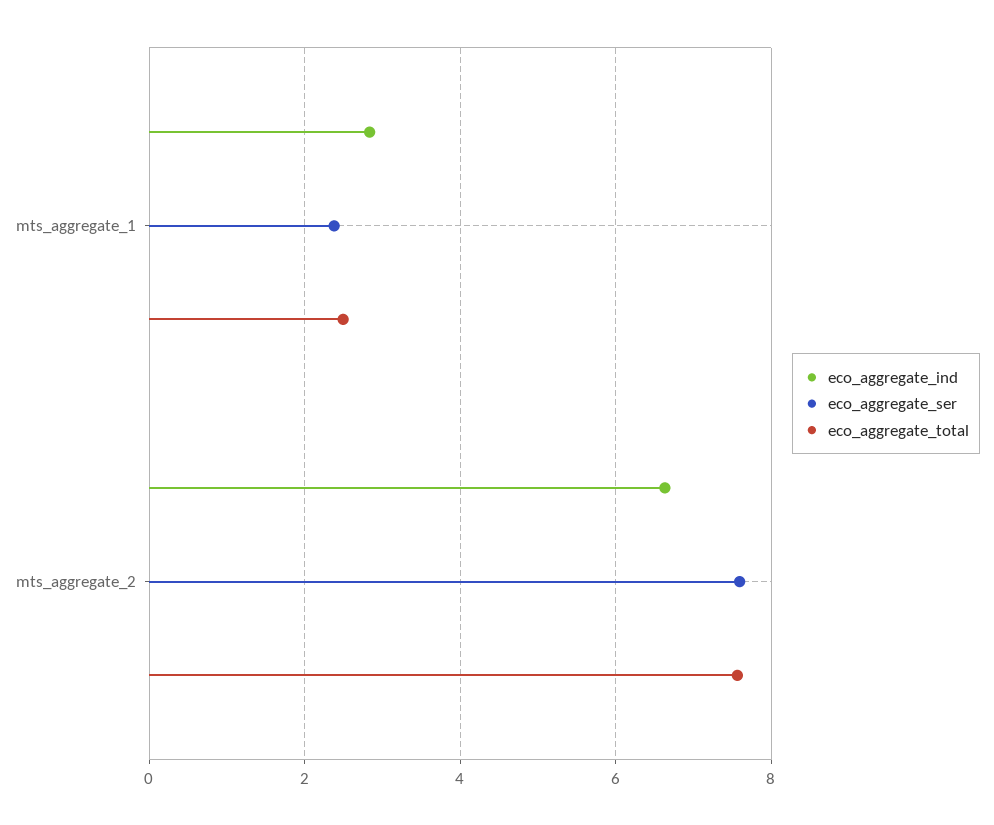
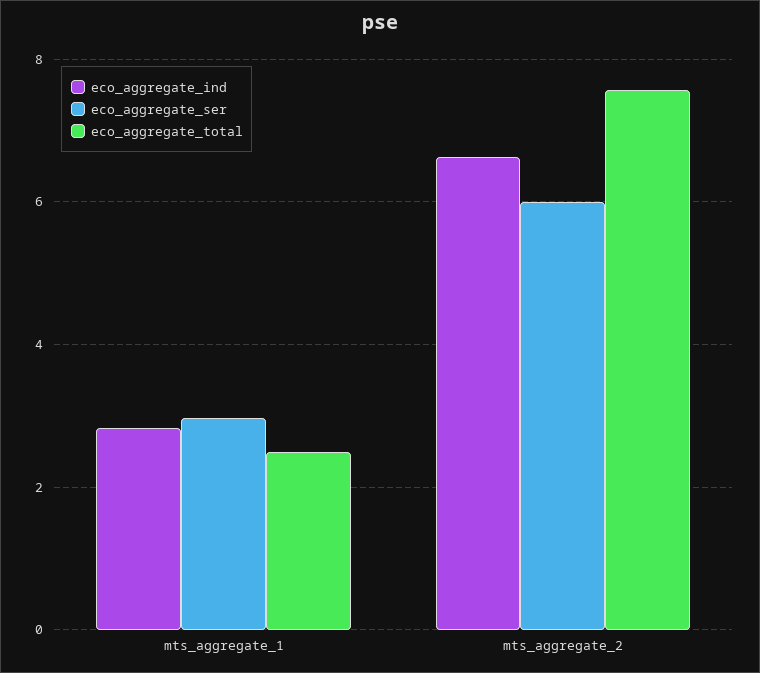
  {
    "eco_aggregate_ind": {
      "mts_aggregate_1": 2.8,
      "mts_aggregate_2": 6.6
    },
    "eco_aggregate_ser": {
-     "mts_aggregate_1": 2.4,
+     "mts_aggregate_1": 3,
-     "mts_aggregate_2": 7.6
+     "mts_aggregate_2": 6
    },
    "eco_aggregate_total": {
      "mts_aggregate_1": 2.4,
      "mts_aggregate_2": 7.6
    }
  }

